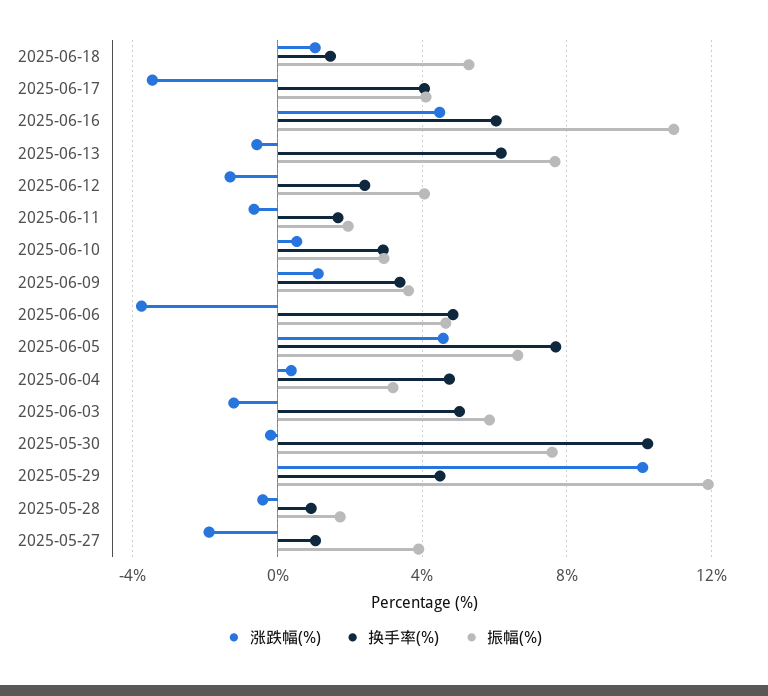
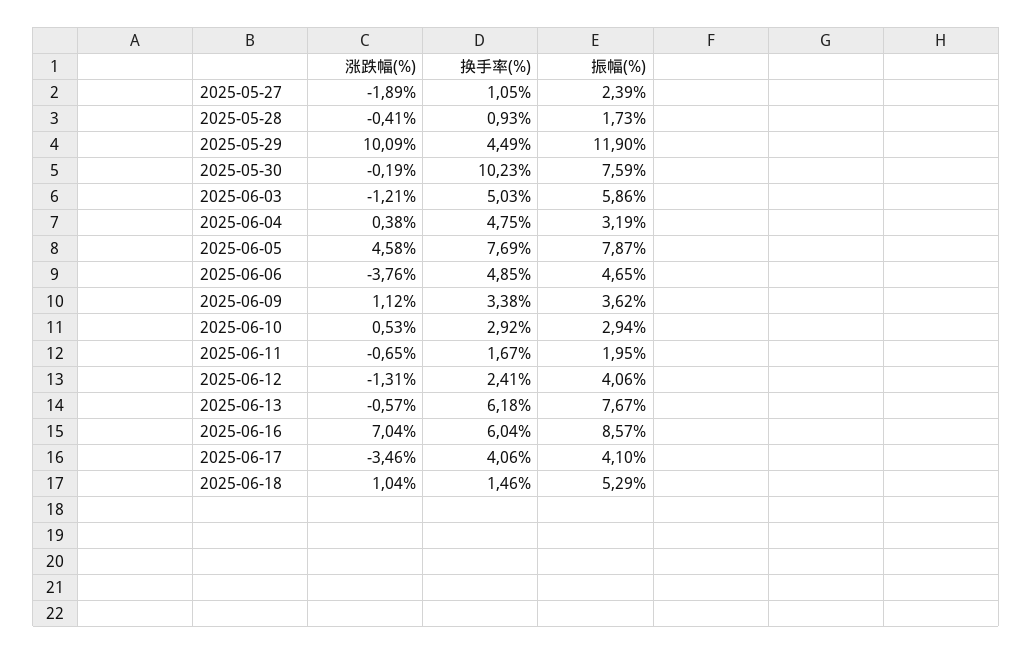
  {
    "涨跌幅(%)": {
      "2025-06-18": 1.04,
      "2025-06-17": -3.46,
-     "2025-06-16": 4.5,
+     "2025-06-16": 7.04,
      "2025-06-13": -0.57,
      "2025-06-12": -1.31,
      "2025-06-11": -0.65,
      "2025-06-10": 0.53,
      "2025-06-09": 1.12,
      "2025-06-06": -3.76,
      "2025-06-05": 4.58,
      "2025-06-04": 0.38,
      "2025-06-03": -1.21,
      "2025-05-30": -0.19,
      "2025-05-29": 10.09,
      "2025-05-28": -0.41,
      "2025-05-27": -1.89
    },
    "换手率(%)": {
      "2025-06-18": 1.46,
      "2025-06-17": 4.06,
      "2025-06-16": 6.04,
      "2025-06-13": 6.18,
      "2025-06-12": 2.41,
      "2025-06-11": 1.67,
      "2025-06-10": 2.92,
      "2025-06-09": 3.38,
      "2025-06-06": 4.85,
      "2025-06-05": 7.69,
      "2025-06-04": 4.75,
      "2025-06-03": 5.03,
      "2025-05-30": 10.23,
      "2025-05-29": 4.49,
      "2025-05-28": 0.93,
      "2025-05-27": 1.05
    },
    "振幅(%)": {
      "2025-06-18": 5.29,
      "2025-06-17": 4.1,
-     "2025-06-16": 11,
+     "2025-06-16": 8.57,
      "2025-06-13": 7.67,
      "2025-06-12": 4.06,
      "2025-06-11": 1.95,
      "2025-06-10": 2.94,
      "2025-06-09": 3.62,
      "2025-06-06": 4.65,
-     "2025-06-05": 6.5,
+     "2025-06-05": 7.87,
      "2025-06-04": 3.19,
      "2025-06-03": 5.86,
      "2025-05-30": 7.59,
      "2025-05-29": 11.9,
      "2025-05-28": 1.73,
-     "2025-05-27": 4
+     "2025-05-27": 2.39
    }
  }

